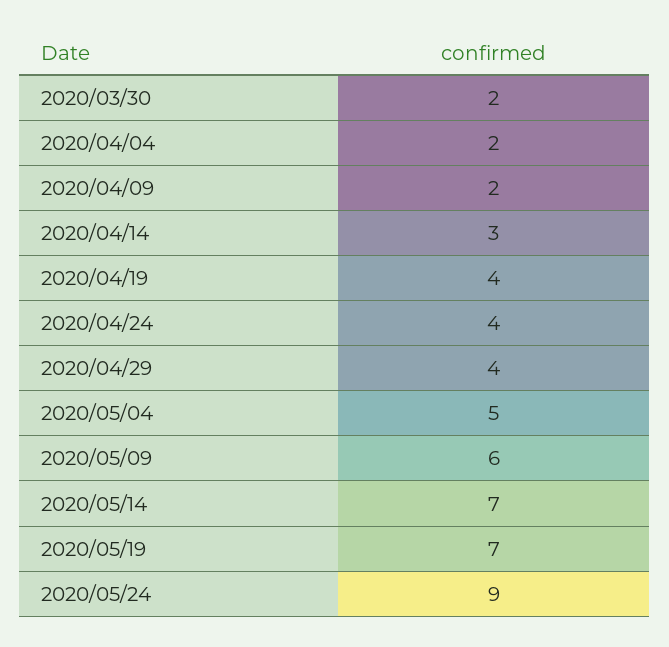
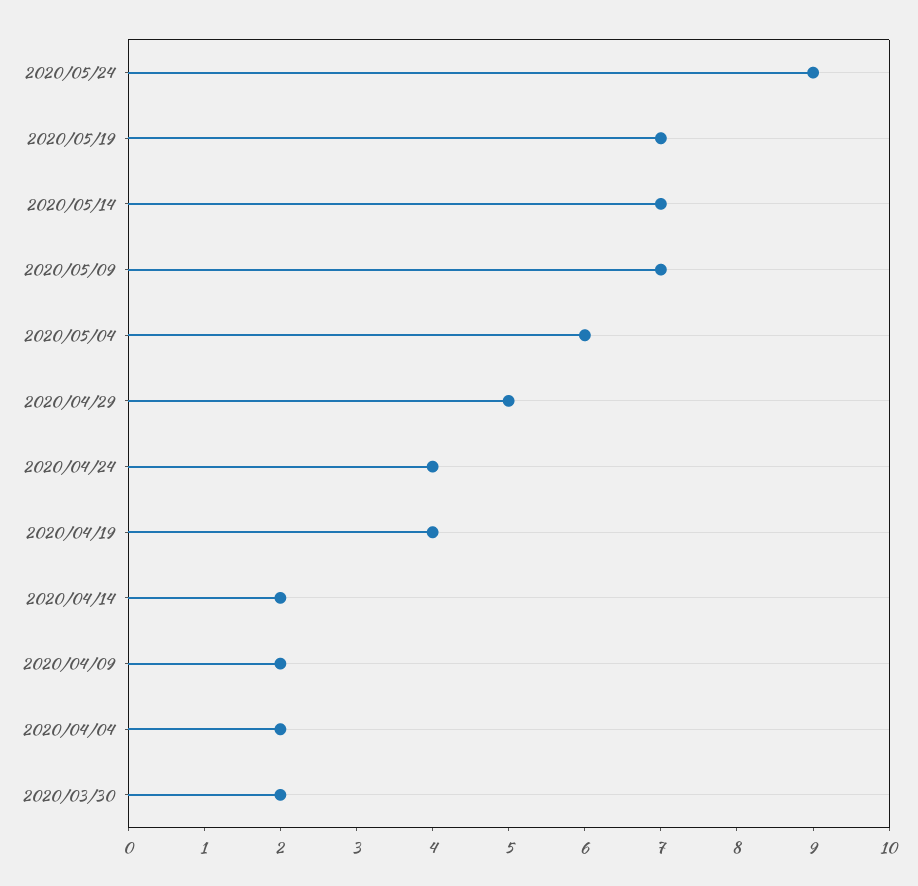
  {
    "2020/03/30": 2,
    "2020/04/04": 2,
    "2020/04/09": 2,
-   "2020/04/14": 3,
+   "2020/04/14": 2,
    "2020/04/19": 4,
    "2020/04/24": 4,
-   "2020/04/29": 4,
+   "2020/04/29": 5,
-   "2020/05/04": 5,
+   "2020/05/04": 6,
-   "2020/05/09": 6,
+   "2020/05/09": 7,
    "2020/05/14": 7,
    "2020/05/19": 7,
    "2020/05/24": 9
  }

